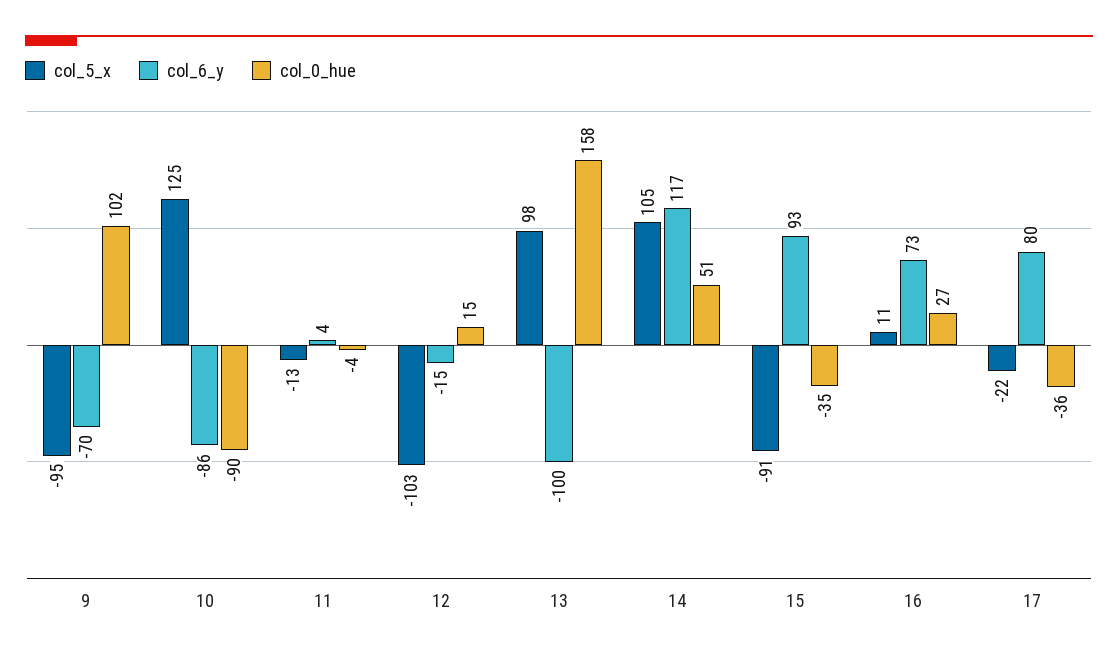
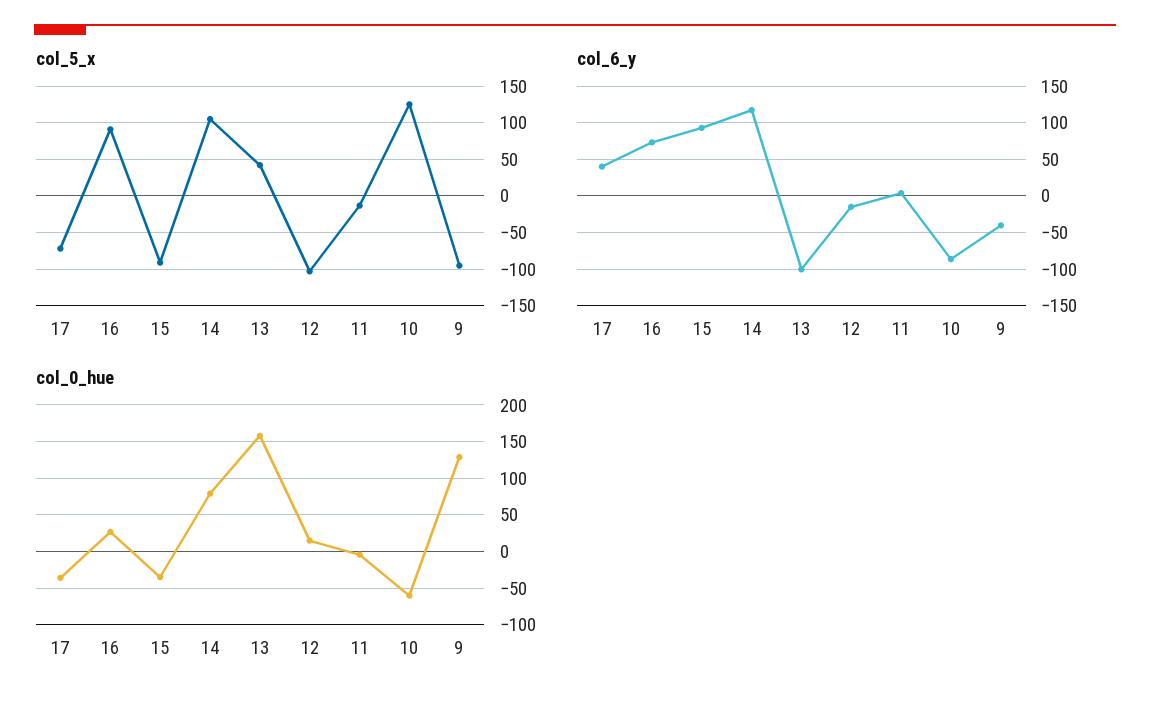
  {
    "col_5_x": {
      "9": -95,
      "10": 125,
      "11": -13,
      "12": -103,
-     "13": 98,
+     "13": 40,
      "14": 105,
      "15": -91,
-     "16": 11,
+     "16": 90,
-     "17": -22
+     "17": -70
    },
    "col_6_y": {
-     "9": -70,
+     "9": -40,
      "10": -86,
      "11": 4,
      "12": -15,
      "13": -100,
      "14": 117,
      "15": 93,
      "16": 73,
-     "17": 80
+     "17": 40
    },
    "col_0_hue": {
-     "9": 102,
+     "9": 130,
-     "10": -90,
+     "10": -60,
      "11": -4,
      "12": 15,
      "13": 158,
-     "14": 51,
+     "14": 80,
      "15": -35,
      "16": 27,
      "17": -36
    }
  }

